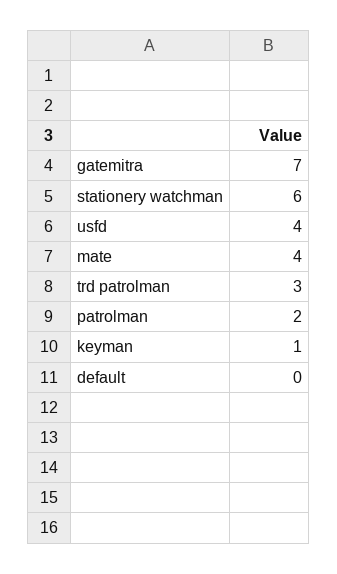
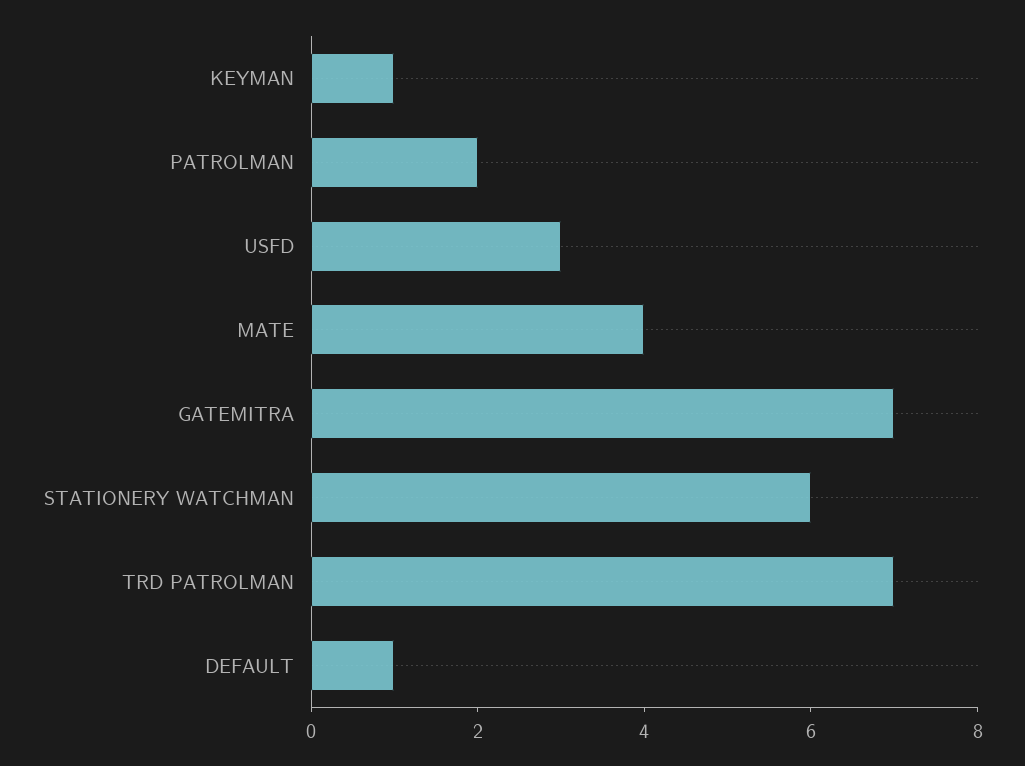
  {
    "gatemitra": 7,
    "stationery watchman": 6,
-   "usfd": 4,
+   "usfd": 3,
    "mate": 4,
-   "trd patrolman": 3,
+   "trd patrolman": 7,
    "patrolman": 2,
    "keyman": 1,
-   "default": 0
+   "default": 1
  }

